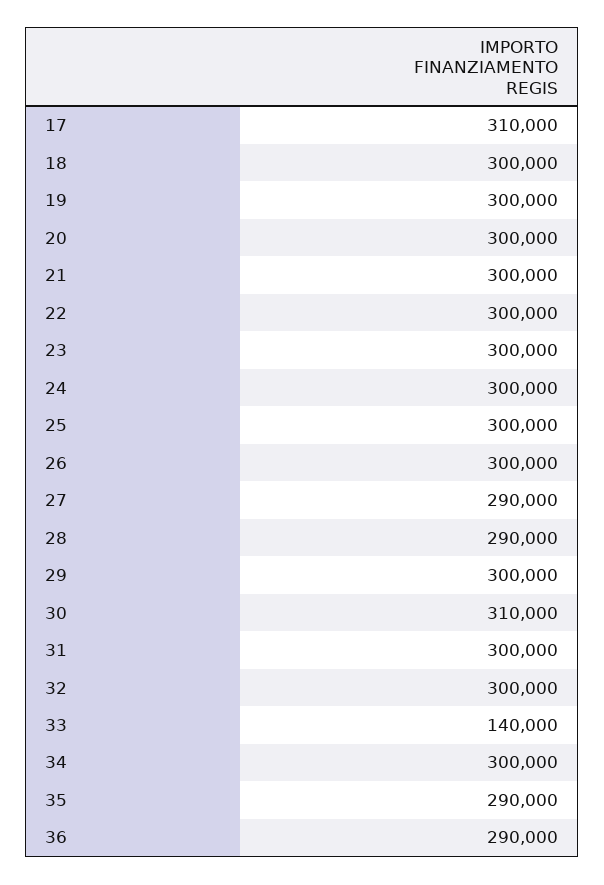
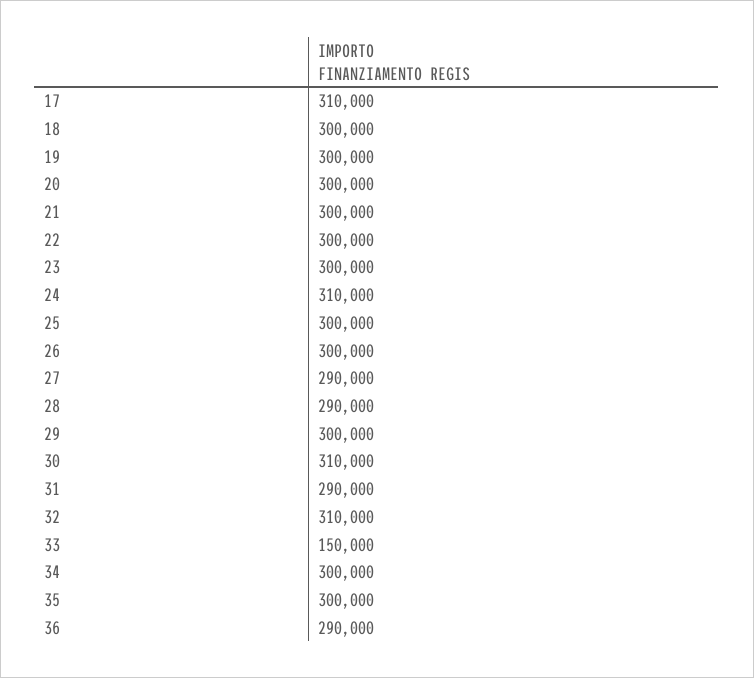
  {
    "17": 310000,
    "18": 300000,
    "19": 300000,
    "20": 300000,
    "21": 300000,
    "22": 300000,
    "23": 300000,
-   "24": 300000,
+   "24": 310000,
    "25": 300000,
    "26": 300000,
    "27": 290000,
    "28": 290000,
    "29": 300000,
    "30": 310000,
-   "31": 300000,
+   "31": 290000,
-   "32": 300000,
+   "32": 310000,
-   "33": 140000,
+   "33": 150000,
    "34": 300000,
-   "35": 290000,
+   "35": 300000,
    "36": 290000
  }

